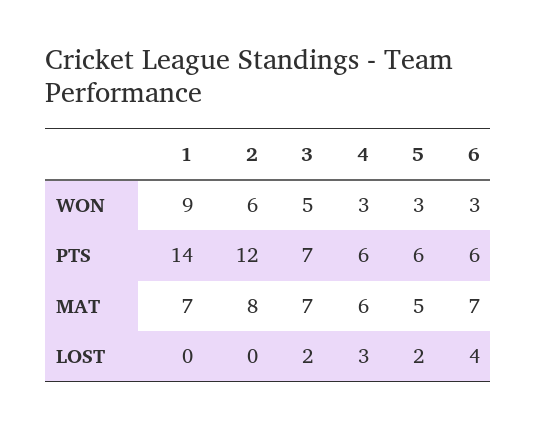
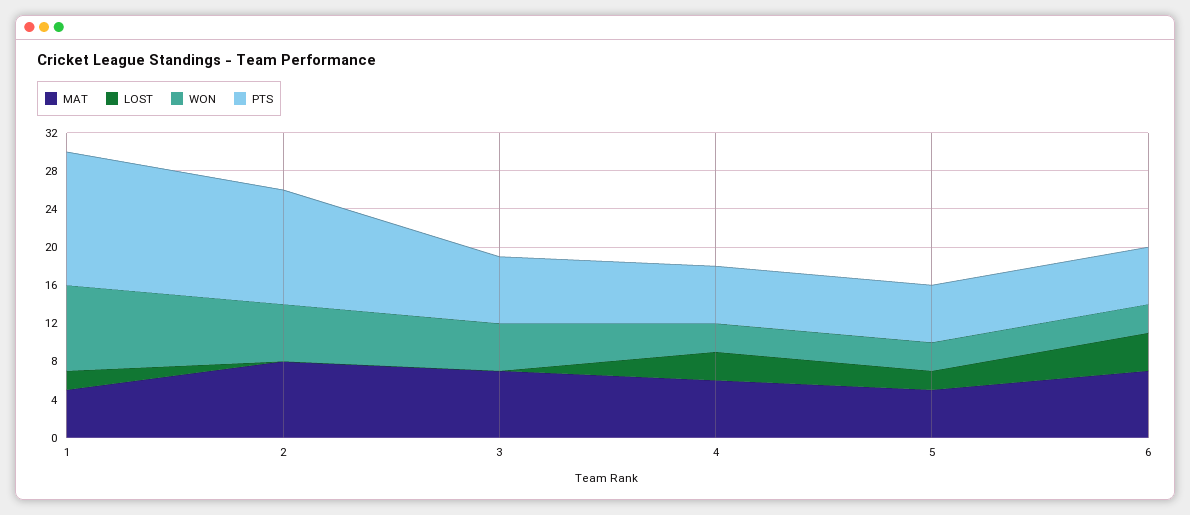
  {
    "WON": {
      "1": 9,
      "2": 6,
      "3": 5,
      "4": 3,
      "5": 3,
      "6": 3
    },
    "PTS": {
      "1": 14,
      "2": 12,
      "3": 7,
      "4": 6,
      "5": 6,
      "6": 6
    },
    "MAT": {
-     "1": 7,
+     "1": 5,
      "2": 8,
      "3": 7,
      "4": 6,
      "5": 5,
      "6": 7
    },
    "LOST": {
-     "1": 0,
+     "1": 2,
      "2": 0,
-     "3": 2,
+     "3": 0,
      "4": 3,
      "5": 2,
      "6": 4
    }
  }

